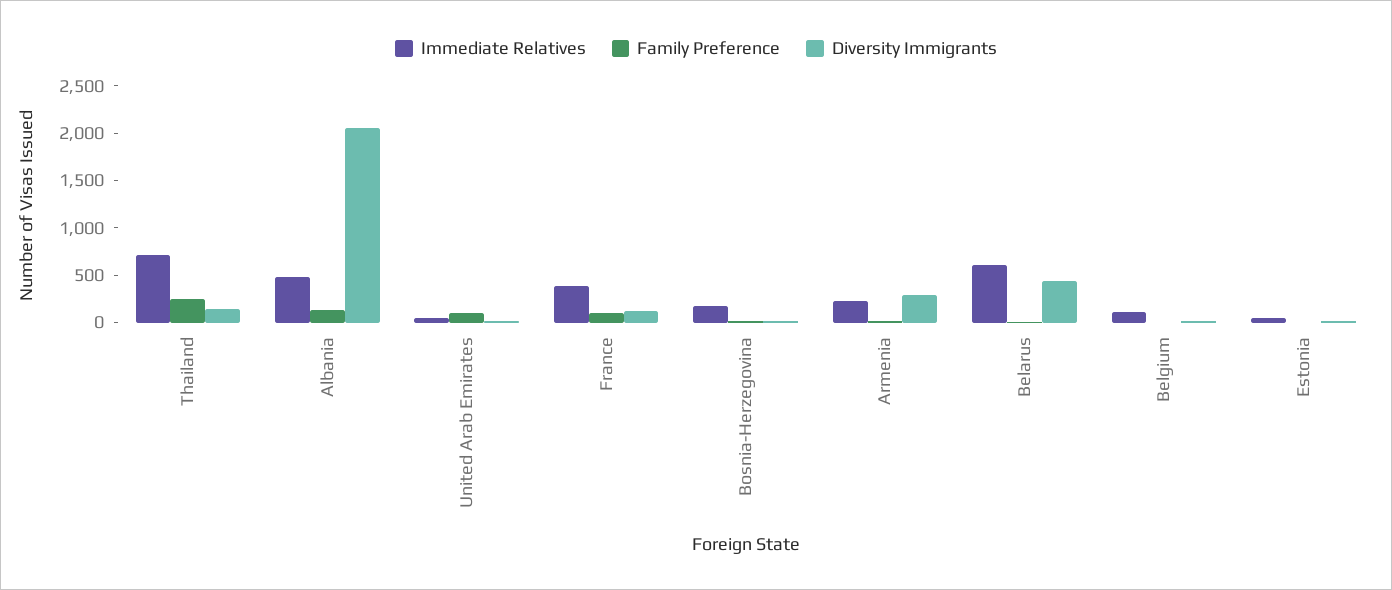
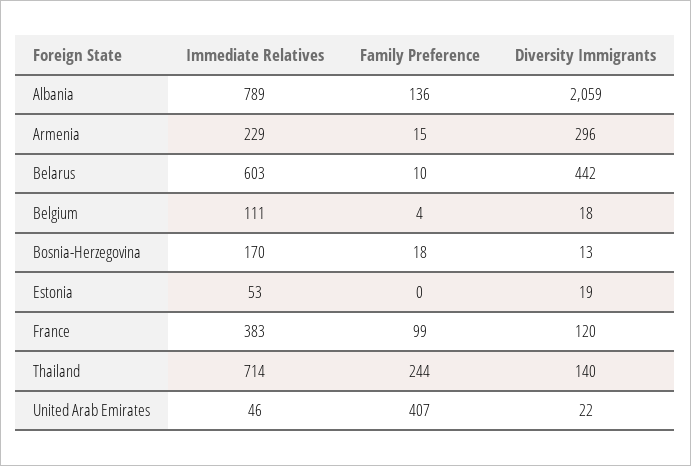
  {
    "Immediate Relatives": {
      "Thailand": 714,
-     "Albania": 500,
+     "Albania": 789,
      "United Arab Emirates": 46,
      "France": 383,
      "Bosnia-Herzegovina": 170,
      "Armenia": 229,
      "Belarus": 603,
      "Belgium": 111,
      "Estonia": 53
    },
    "Family Preference": {
      "Thailand": 244,
      "Albania": 136,
-     "United Arab Emirates": 100,
+     "United Arab Emirates": 407,
      "France": 99,
      "Bosnia-Herzegovina": 18,
      "Armenia": 15,
      "Belarus": 10,
      "Belgium": 4,
      "Estonia": 0
    },
    "Diversity Immigrants": {
      "Thailand": 140,
      "Albania": 2059,
      "United Arab Emirates": 22,
      "France": 120,
      "Bosnia-Herzegovina": 13,
      "Armenia": 296,
      "Belarus": 442,
      "Belgium": 18,
      "Estonia": 19
    }
  }

